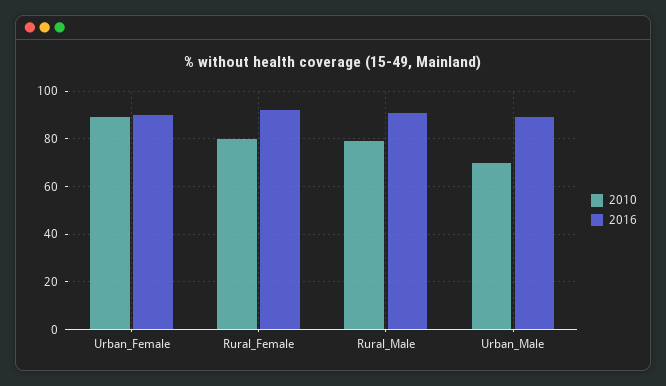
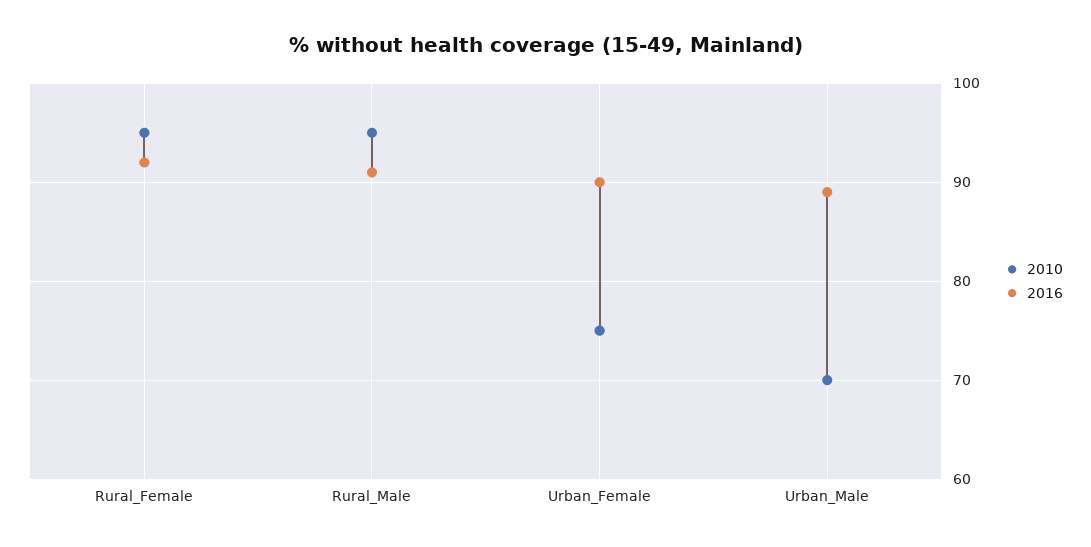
  {
    "2010": {
-     "Urban_Female": 90,
+     "Urban_Female": 75,
-     "Rural_Female": 80,
+     "Rural_Female": 95,
-     "Rural_Male": 80,
+     "Rural_Male": 95,
      "Urban_Male": 70
    },
    "2016": {
      "Urban_Female": 90,
      "Rural_Female": 92,
      "Rural_Male": 91,
      "Urban_Male": 89
    }
  }

